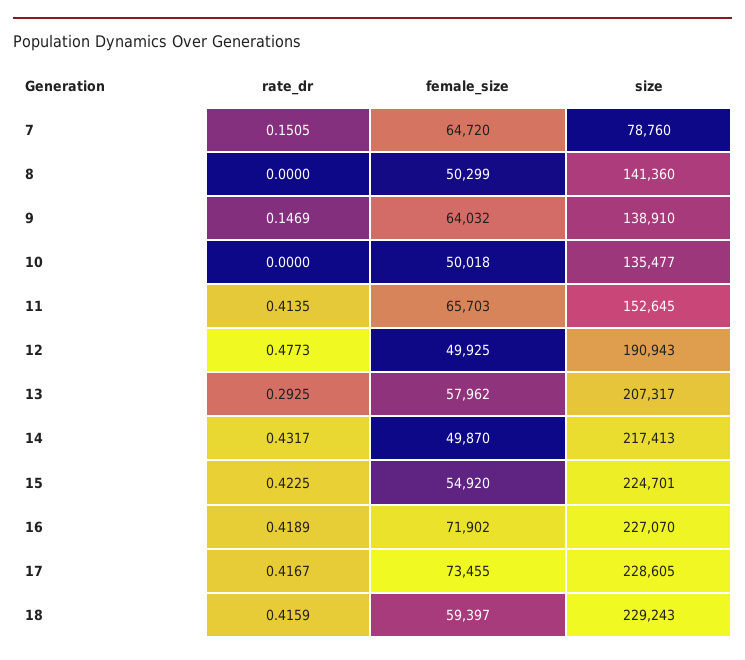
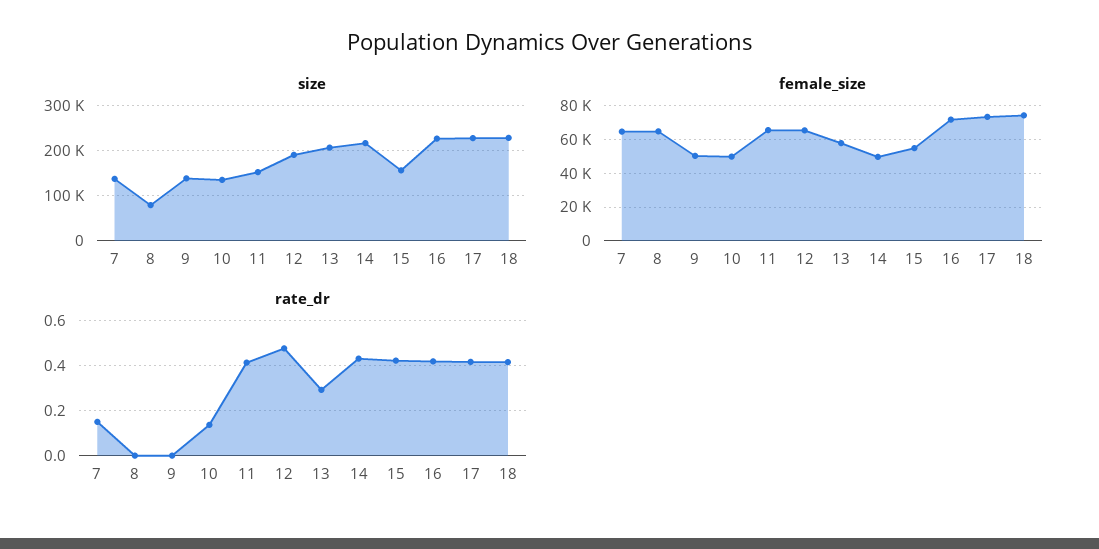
  {
    "rate_dr": {
      "7": 0.1505,
      "8": 0,
-     "9": 0.1469,
+     "9": 0,
-     "10": 0,
+     "10": 0.15,
      "11": 0.4135,
      "12": 0.4773,
      "13": 0.2925,
      "14": 0.4317,
      "15": 0.4225,
      "16": 0.4189,
      "17": 0.4167,
      "18": 0.4159
    },
    "female_size": {
      "7": 64720,
-     "8": 50299,
+     "8": 65000,
-     "9": 64032,
+     "9": 50000,
      "10": 50018,
      "11": 65703,
-     "12": 49925,
+     "12": 65000,
      "13": 57962,
      "14": 49870,
      "15": 54920,
      "16": 71902,
      "17": 73455,
-     "18": 59397
+     "18": 75000
    },
    "size": {
-     "7": 78760,
+     "7": 140000,
-     "8": 141360,
+     "8": 80000,
      "9": 138910,
      "10": 135477,
      "11": 152645,
      "12": 190943,
      "13": 207317,
      "14": 217413,
-     "15": 224701,
+     "15": 160000,
      "16": 227070,
      "17": 228605,
      "18": 229243
    }
  }

